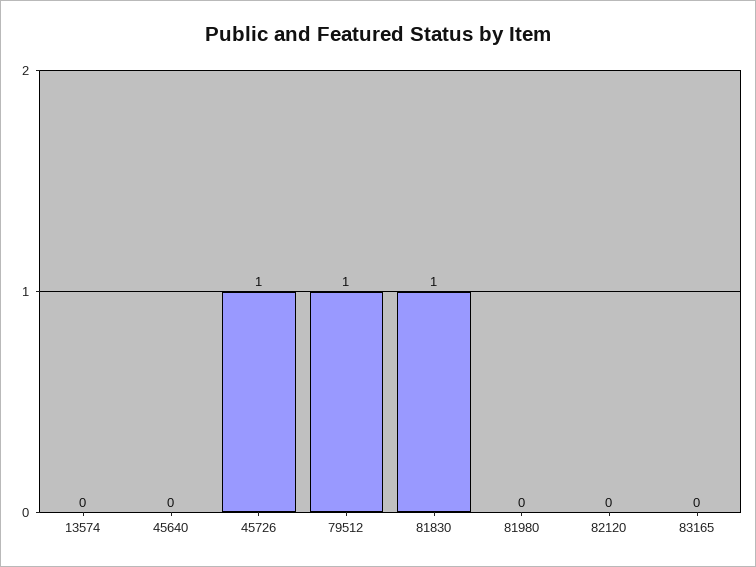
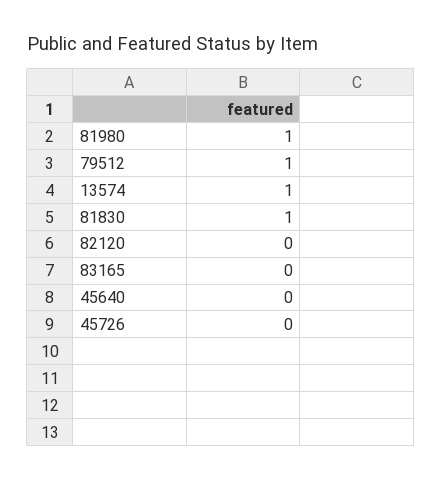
  {
-   "13574": 0,
+   "13574": 1,
    "45640": 0,
-   "45726": 1,
+   "45726": 0,
    "79512": 1,
    "81830": 1,
-   "81980": 0,
+   "81980": 1,
    "82120": 0,
    "83165": 0
  }

